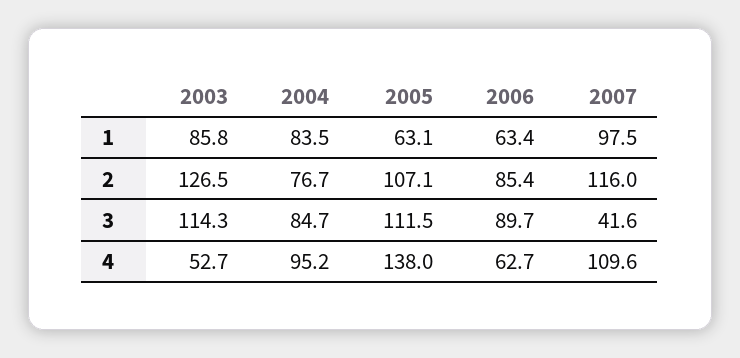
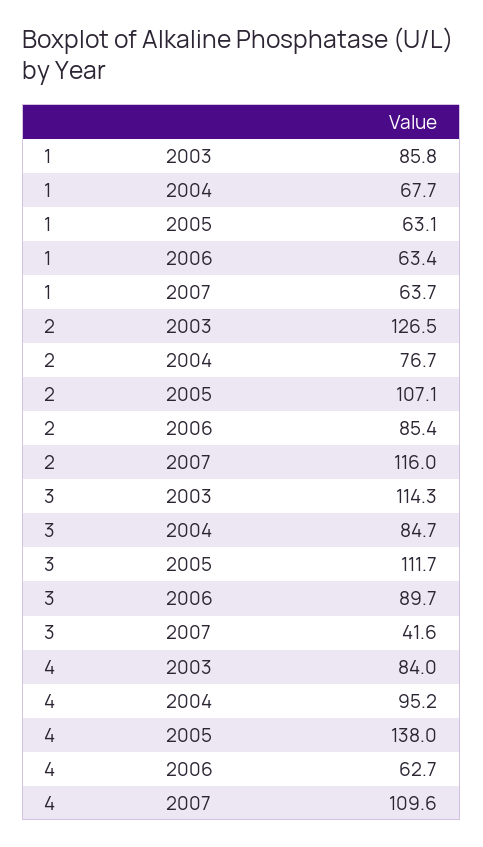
  {
    "2003": {
      "1": 85.8,
      "2": 126.5,
      "3": 114.3,
-     "4": 52.7
+     "4": 84
    },
    "2004": {
-     "1": 83.5,
+     "1": 67.7,
      "2": 76.7,
      "3": 84.7,
      "4": 95.2
    },
    "2005": {
      "1": 63.1,
      "2": 107.1,
-     "3": 111.5,
+     "3": 111.7,
      "4": 138
    },
    "2006": {
      "1": 63.4,
      "2": 85.4,
      "3": 89.7,
      "4": 62.7
    },
    "2007": {
-     "1": 97.5,
+     "1": 63.7,
      "2": 116,
      "3": 41.6,
      "4": 109.6
    }
  }

